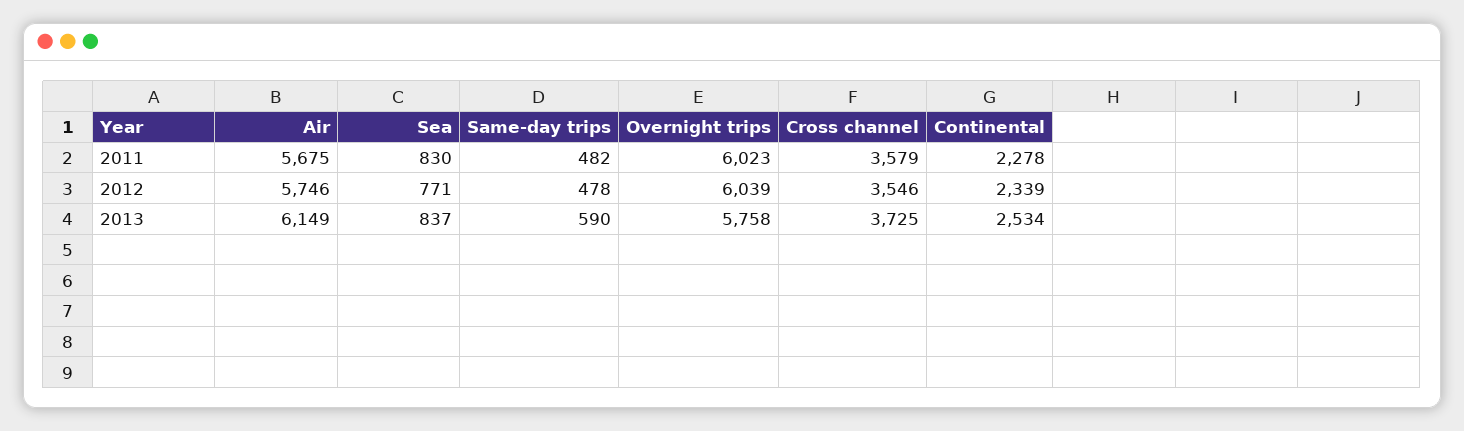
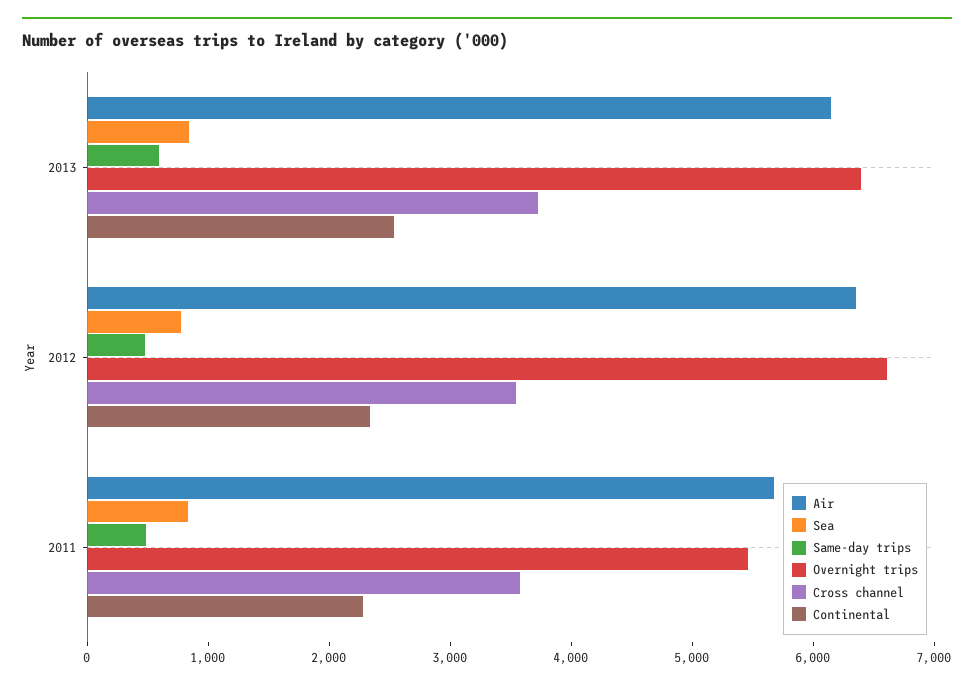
  {
    "Air": {
      "2011": 5675,
-     "2012": 5746,
+     "2012": 6400,
      "2013": 6149
    },
    "Sea": {
      "2011": 830,
      "2012": 771,
      "2013": 837
    },
    "Same-day trips": {
      "2011": 482,
      "2012": 478,
      "2013": 590
    },
    "Overnight trips": {
-     "2011": 6023,
+     "2011": 5400,
-     "2012": 6039,
+     "2012": 6600,
-     "2013": 5758
+     "2013": 6400
    },
    "Cross channel": {
      "2011": 3579,
      "2012": 3546,
      "2013": 3725
    },
    "Continental": {
      "2011": 2278,
      "2012": 2339,
      "2013": 2534
    }
  }

